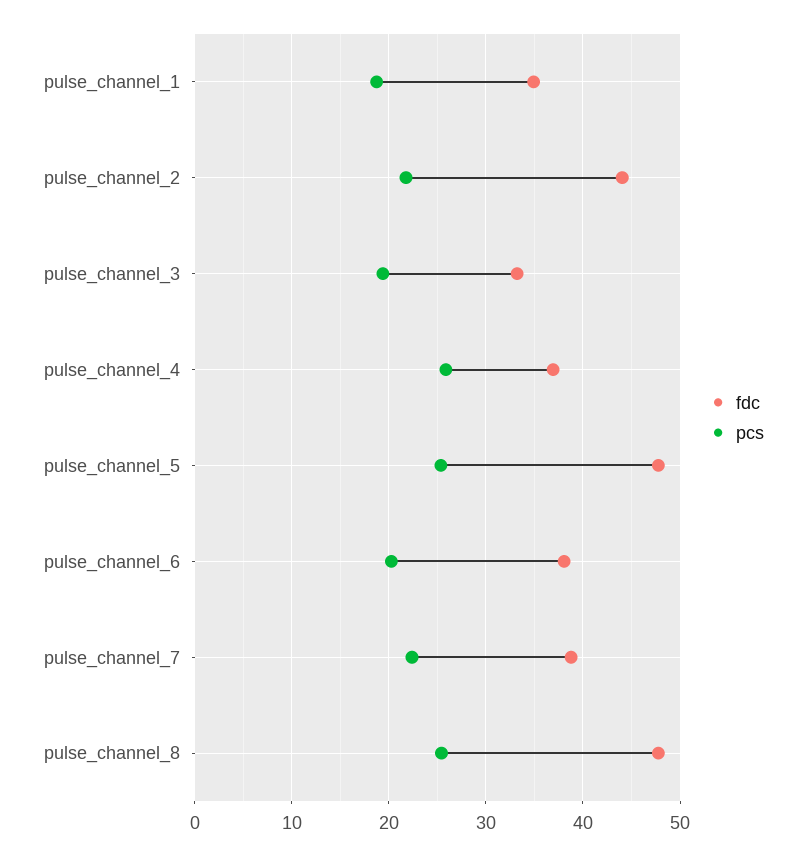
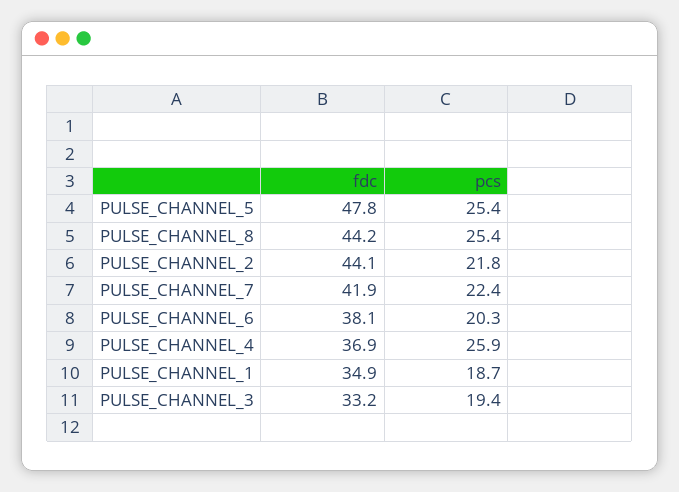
  {
    "fdc": {
      "pulse_channel_1": 34.9,
      "pulse_channel_2": 44.1,
      "pulse_channel_3": 33.2,
      "pulse_channel_4": 36.9,
      "pulse_channel_5": 47.8,
      "pulse_channel_6": 38.1,
-     "pulse_channel_7": 39,
+     "pulse_channel_7": 41.9,
-     "pulse_channel_8": 48
+     "pulse_channel_8": 44.2
    },
    "pcs": {
      "pulse_channel_1": 18.7,
      "pulse_channel_2": 21.8,
      "pulse_channel_3": 19.4,
      "pulse_channel_4": 25.9,
      "pulse_channel_5": 25.4,
      "pulse_channel_6": 20.3,
      "pulse_channel_7": 22.4,
      "pulse_channel_8": 25.4
    }
  }

